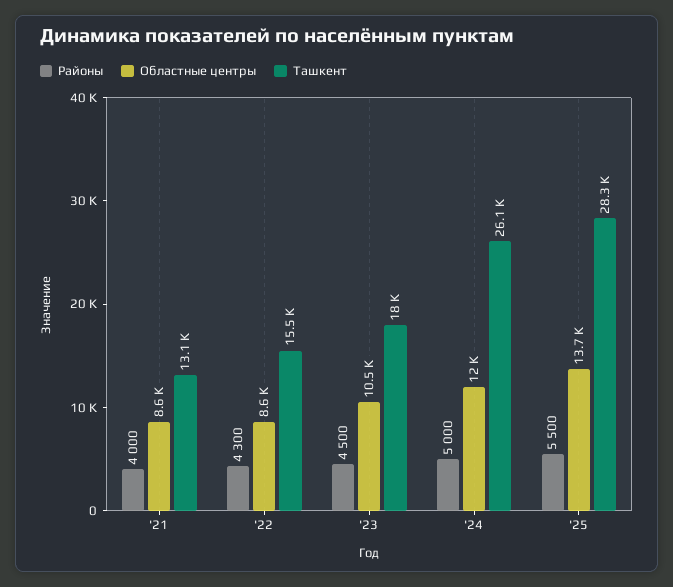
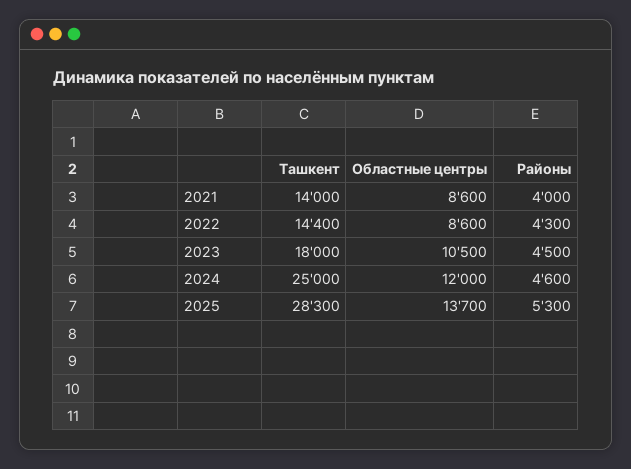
  {
    "Районы": {
      "'21": 4000,
      "'22": 4300,
      "'23": 4500,
-     "'24": 5000,
+     "'24": 4600,
-     "'25": 5500
+     "'25": 5300
    },
    "Областные центры": {
      "'21": 8600,
      "'22": 8600,
      "'23": 10500,
      "'24": 12000,
      "'25": 13700
    },
    "Ташкент": {
-     "'21": 13100,
+     "'21": 14000,
-     "'22": 15500,
+     "'22": 14400,
      "'23": 18000,
-     "'24": 26100,
+     "'24": 25000,
      "'25": 28300
    }
  }

